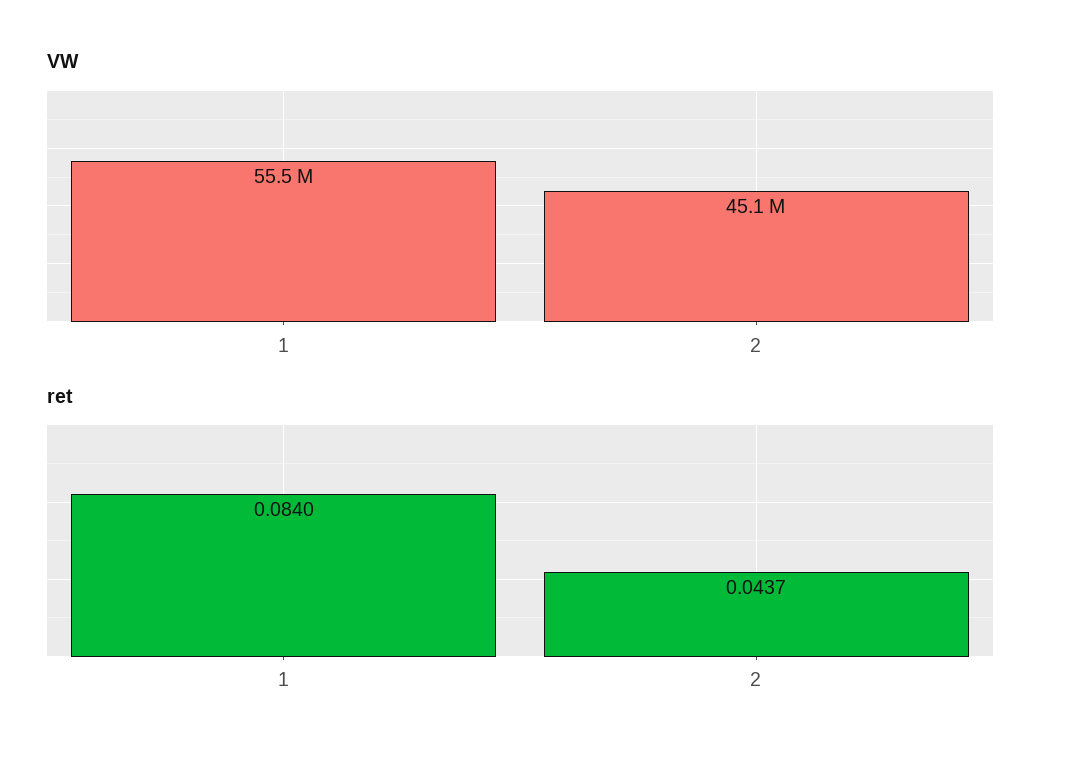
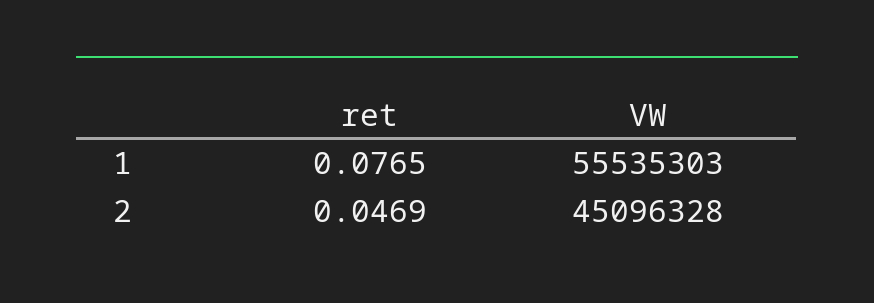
  {
    "VW": {
      "1": 55535303,
      "2": 45096328
    },
    "ret": {
-     "1": 0.084,
+     "1": 0.0765,
-     "2": 0.0437
+     "2": 0.0469
    }
  }

